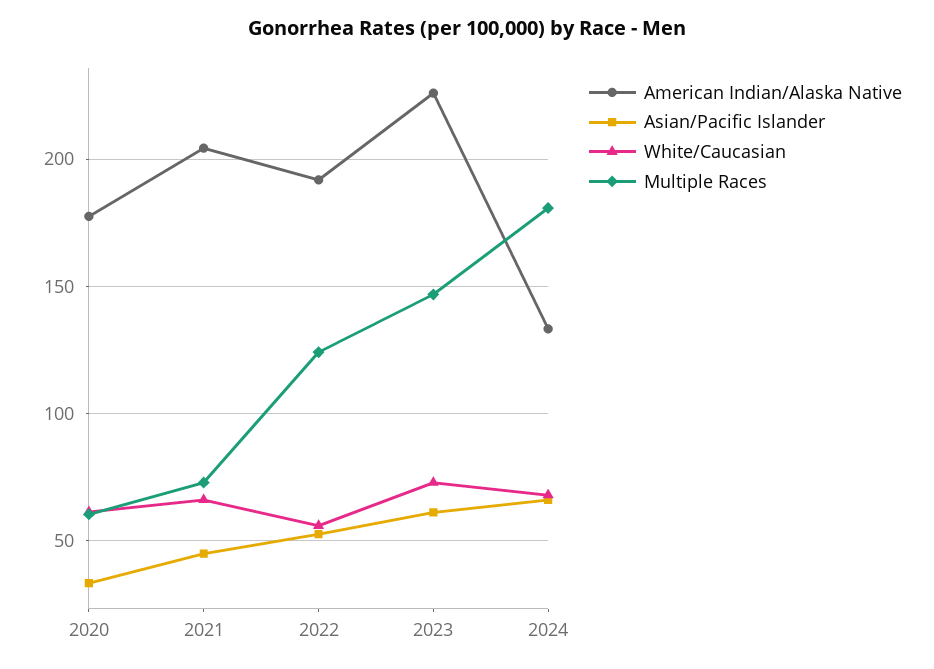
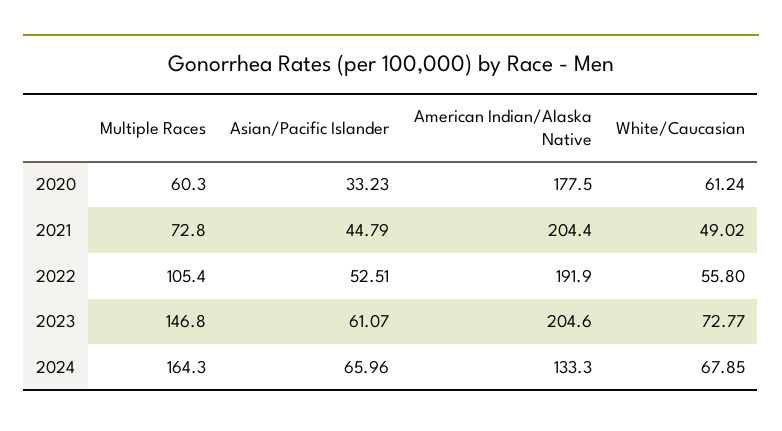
  {
    "American Indian/Alaska Native": {
      "2020": 177.5,
      "2021": 204.4,
      "2022": 191.9,
-     "2023": 225,
+     "2023": 204.6,
      "2024": 133.3
    },
    "Asian/Pacific Islander": {
      "2020": 33.23,
      "2021": 44.79,
      "2022": 52.51,
      "2023": 61.07,
      "2024": 65.96
    },
    "White/Caucasian": {
      "2020": 61.24,
-     "2021": 65,
+     "2021": 49.02,
      "2022": 55.8,
      "2023": 72.77,
      "2024": 67.85
    },
    "Multiple Races": {
      "2020": 60.3,
      "2021": 72.8,
-     "2022": 125,
+     "2022": 105.4,
      "2023": 146.8,
-     "2024": 180
+     "2024": 164.3
    }
  }

